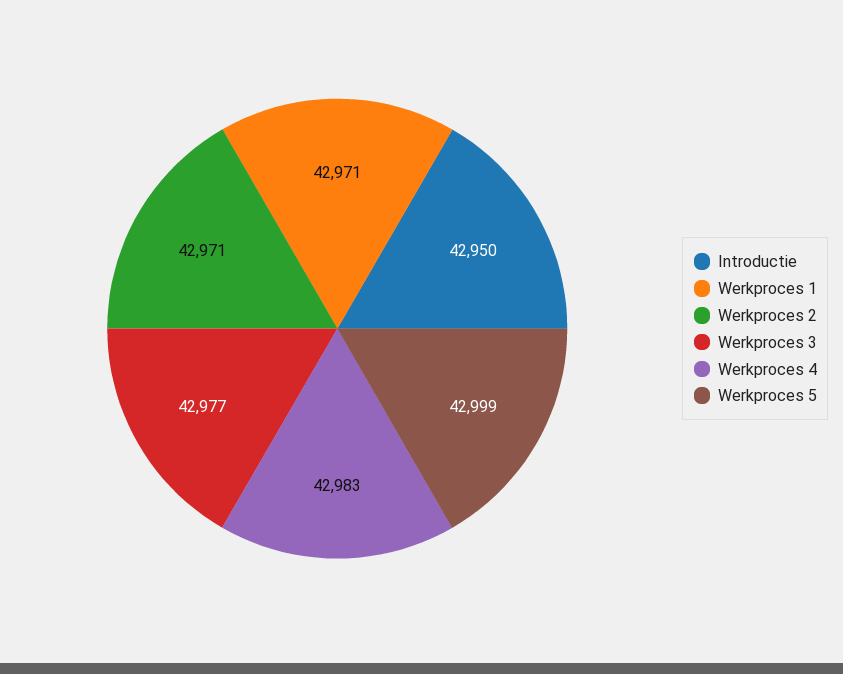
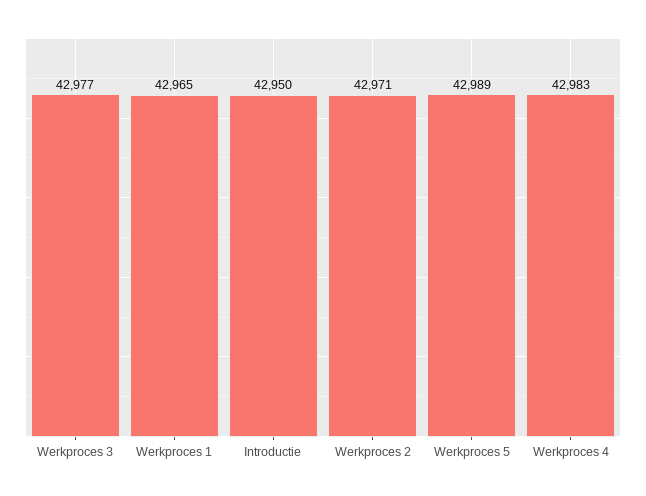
  {
    "Introductie": 42950,
-   "Werkproces 1": 42971,
+   "Werkproces 1": 42965,
    "Werkproces 2": 42971,
    "Werkproces 3": 42977,
    "Werkproces 4": 42983,
-   "Werkproces 5": 42999
+   "Werkproces 5": 42989
  }

